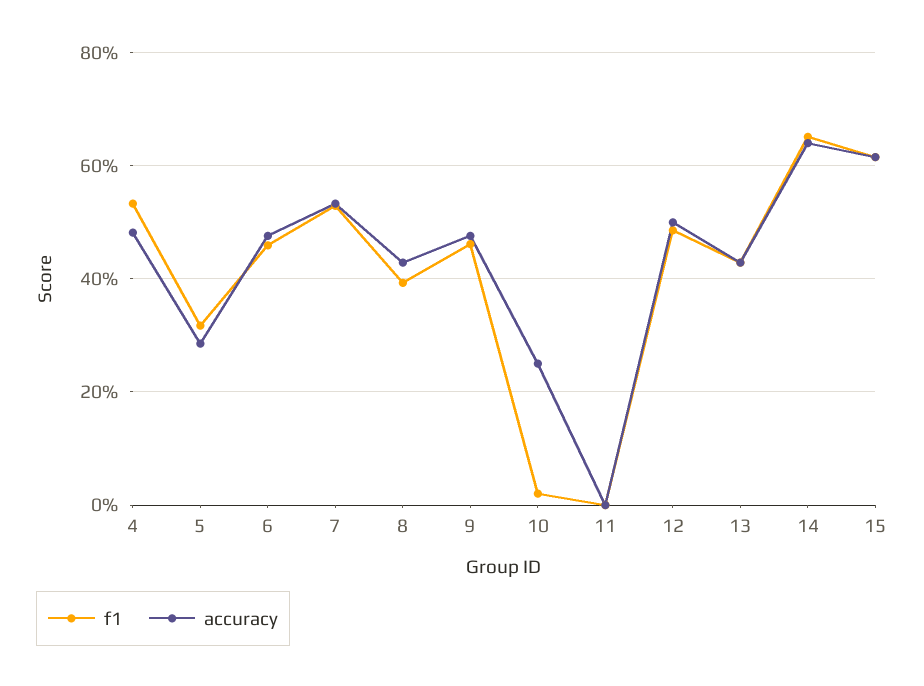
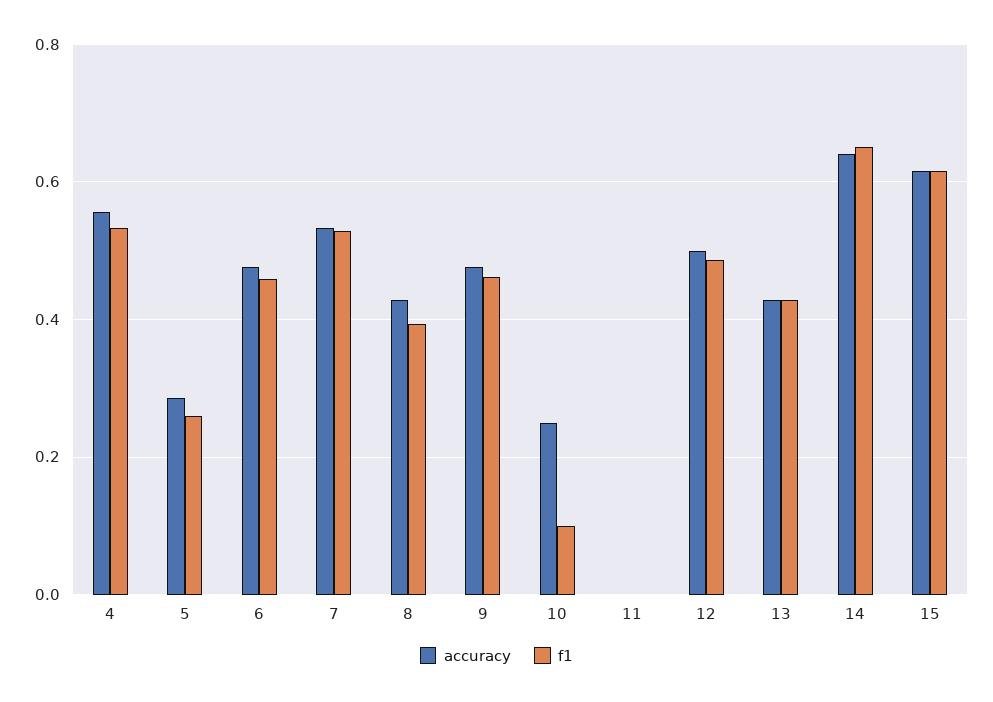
  {
    "f1": {
      "4": 0.54,
-     "5": 0.32,
+     "5": 0.26,
      "6": 0.46,
      "7": 0.52,
      "8": 0.4,
      "9": 0.46,
-     "10": 0.02,
+     "10": 0.1,
      "11": 0,
      "12": 0.48,
      "13": 0.42,
      "14": 0.66,
      "15": 0.62
    },
    "accuracy": {
-     "4": 0.48,
+     "4": 0.56,
      "5": 0.28,
      "6": 0.48,
      "7": 0.54,
      "8": 0.42,
      "9": 0.48,
      "10": 0.26,
      "11": 0,
      "12": 0.5,
      "13": 0.42,
      "14": 0.64,
      "15": 0.62
    }
  }

